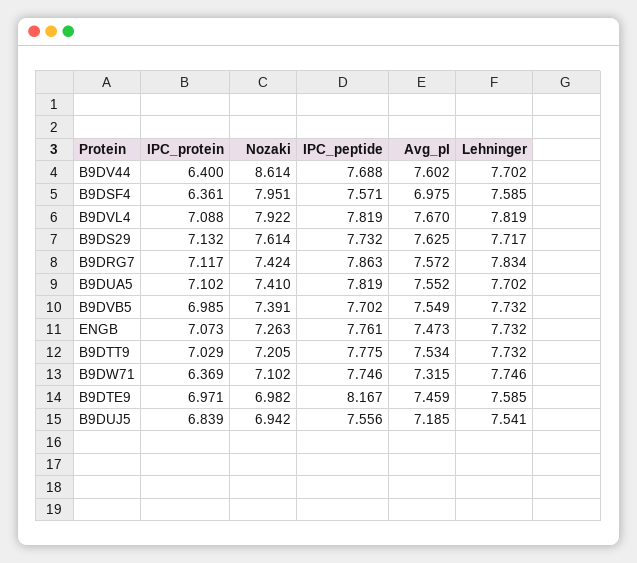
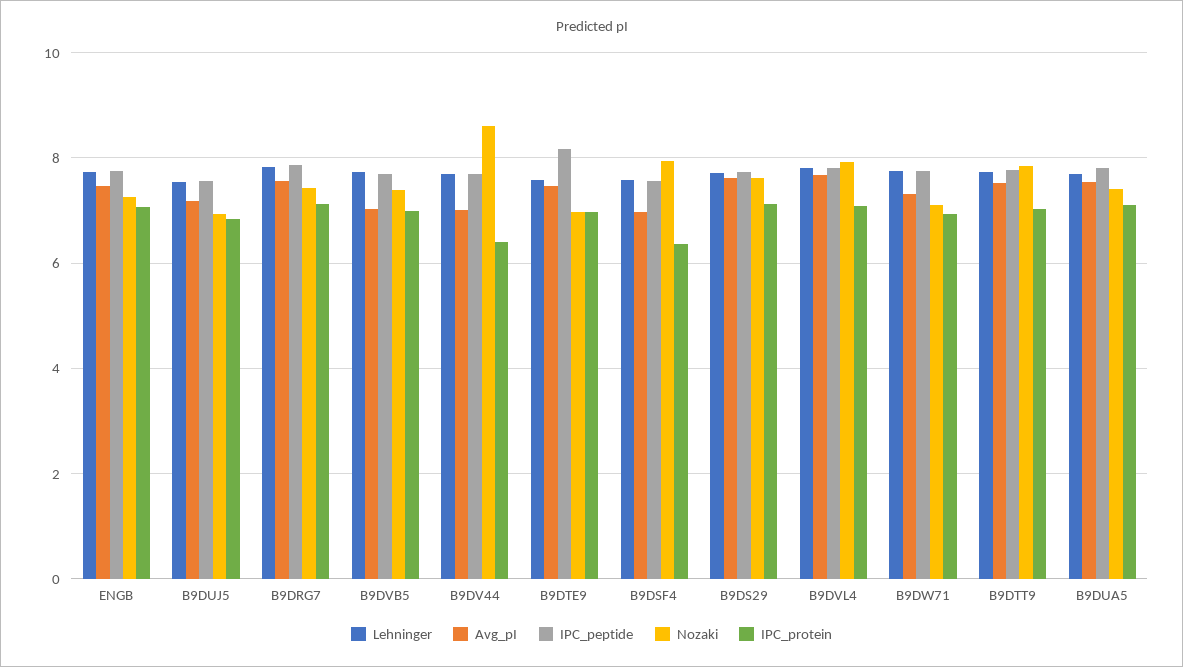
  {
    "IPC_protein": {
      "B9DV44": 6.4,
      "B9DSF4": 6.361,
      "B9DVL4": 7.088,
      "B9DS29": 7.132,
      "B9DRG7": 7.117,
      "B9DUA5": 7.102,
      "B9DVB5": 6.985,
      "ENGB": 7.073,
      "B9DTT9": 7.029,
-     "B9DW71": 6.369,
+     "B9DW71": 7,
      "B9DTE9": 6.971,
      "B9DUJ5": 6.839
    },
    "Nozaki": {
      "B9DV44": 8.614,
      "B9DSF4": 7.951,
      "B9DVL4": 7.922,
      "B9DS29": 7.614,
      "B9DRG7": 7.424,
      "B9DUA5": 7.41,
      "B9DVB5": 7.391,
      "ENGB": 7.263,
-     "B9DTT9": 7.205,
+     "B9DTT9": 7.8,
      "B9DW71": 7.102,
      "B9DTE9": 6.982,
      "B9DUJ5": 6.942
    },
    "IPC_peptide": {
      "B9DV44": 7.688,
      "B9DSF4": 7.571,
      "B9DVL4": 7.819,
      "B9DS29": 7.732,
      "B9DRG7": 7.863,
      "B9DUA5": 7.819,
      "B9DVB5": 7.702,
      "ENGB": 7.761,
      "B9DTT9": 7.775,
      "B9DW71": 7.746,
      "B9DTE9": 8.167,
      "B9DUJ5": 7.556
    },
    "Avg_pI": {
-     "B9DV44": 7.602,
+     "B9DV44": 7,
      "B9DSF4": 6.975,
      "B9DVL4": 7.67,
      "B9DS29": 7.625,
      "B9DRG7": 7.572,
      "B9DUA5": 7.552,
-     "B9DVB5": 7.549,
+     "B9DVB5": 7,
      "ENGB": 7.473,
      "B9DTT9": 7.534,
      "B9DW71": 7.315,
      "B9DTE9": 7.459,
      "B9DUJ5": 7.185
    },
    "Lehninger": {
      "B9DV44": 7.702,
      "B9DSF4": 7.585,
      "B9DVL4": 7.819,
      "B9DS29": 7.717,
      "B9DRG7": 7.834,
      "B9DUA5": 7.702,
      "B9DVB5": 7.732,
      "ENGB": 7.732,
      "B9DTT9": 7.732,
      "B9DW71": 7.746,
      "B9DTE9": 7.585,
      "B9DUJ5": 7.541
    }
  }

